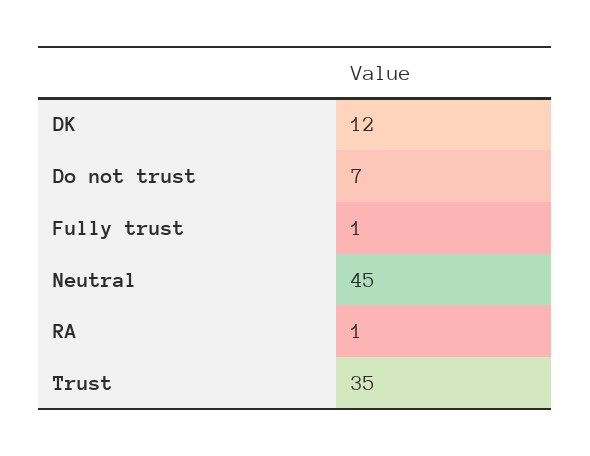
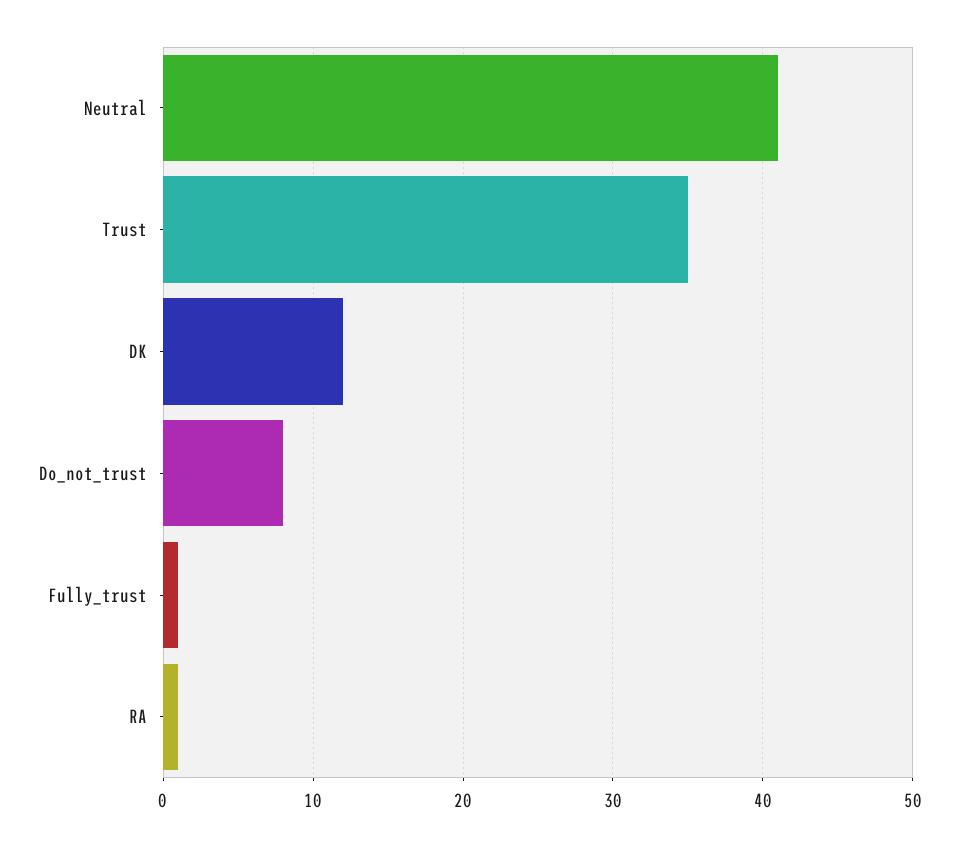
  {
    "DK": 12,
-   "Do not trust": 7,
+   "Do not trust": 8,
    "Fully trust": 1,
-   "Neutral": 45,
+   "Neutral": 41,
    "RA": 1,
    "Trust": 35
  }

